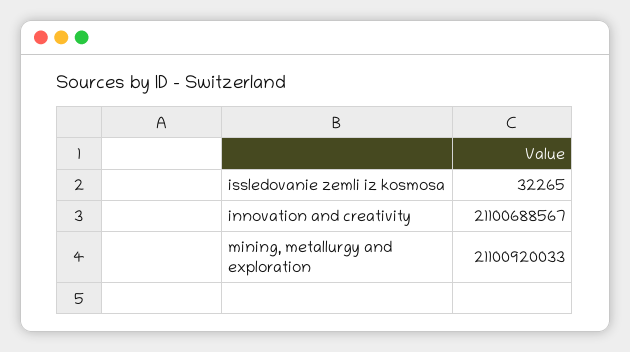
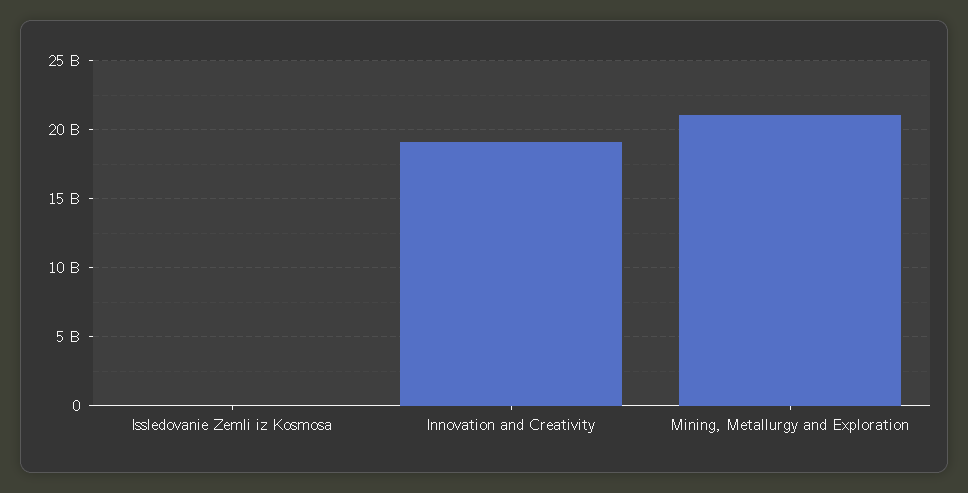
  {
    "issledovanie zemli iz kosmosa": 32265,
-   "innovation and creativity": 21100688567,
+   "innovation and creativity": 19000000000,
    "mining, metallurgy and exploration": 21100920033
  }

